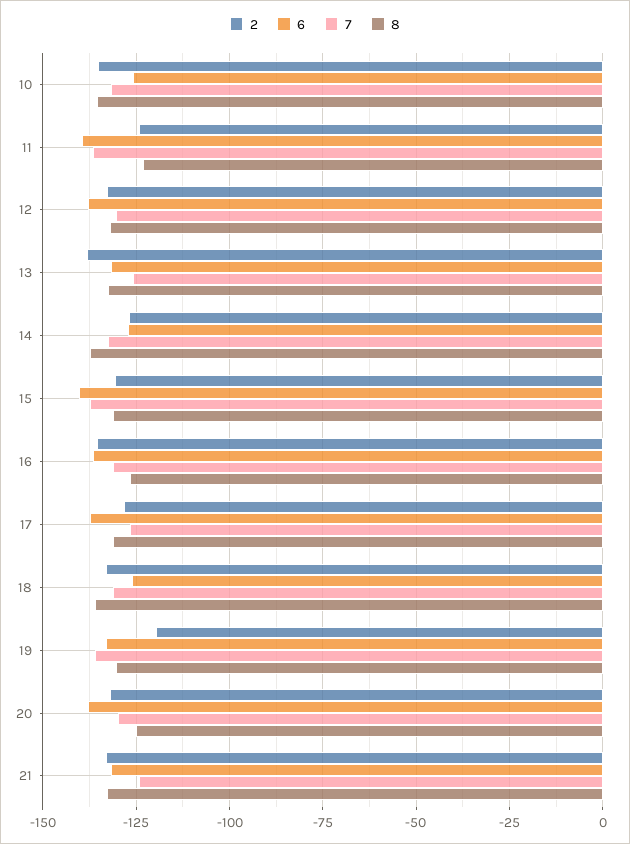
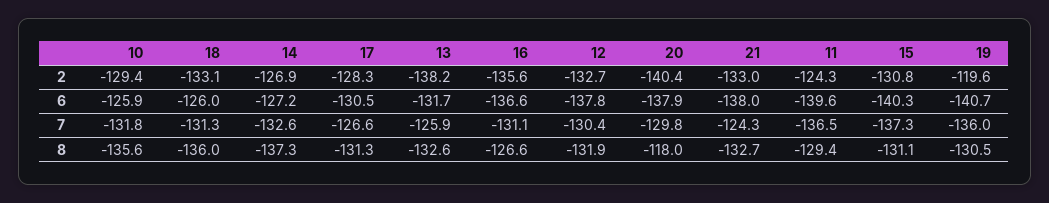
  {
    "2": {
-     "10": -135,
+     "10": -129.4,
      "11": -124.3,
      "12": -132.7,
      "13": -138.2,
      "14": -126.9,
      "15": -130.8,
      "16": -135.6,
      "17": -128.3,
      "18": -133.1,
      "19": -119.6,
-     "20": -132.5,
+     "20": -140.4,
      "21": -133
    },
    "6": {
      "10": -125.9,
      "11": -139.6,
      "12": -137.8,
      "13": -131.7,
      "14": -127.2,
      "15": -140.3,
      "16": -136.6,
-     "17": -137.5,
+     "17": -130.5,
      "18": -126,
-     "19": -132.5,
+     "19": -140.7,
      "20": -137.9,
-     "21": -132.5
+     "21": -138
    },
    "7": {
      "10": -131.8,
      "11": -136.5,
      "12": -130.4,
      "13": -125.9,
      "14": -132.6,
      "15": -137.3,
      "16": -131.1,
      "17": -126.6,
      "18": -131.3,
      "19": -136,
      "20": -129.8,
      "21": -124.3
    },
    "8": {
      "10": -135.6,
-     "11": -122.5,
+     "11": -129.4,
      "12": -131.9,
      "13": -132.6,
      "14": -137.3,
      "15": -131.1,
      "16": -126.6,
      "17": -131.3,
      "18": -136,
      "19": -130.5,
-     "20": -125,
+     "20": -118,
      "21": -132.7
    }
  }

